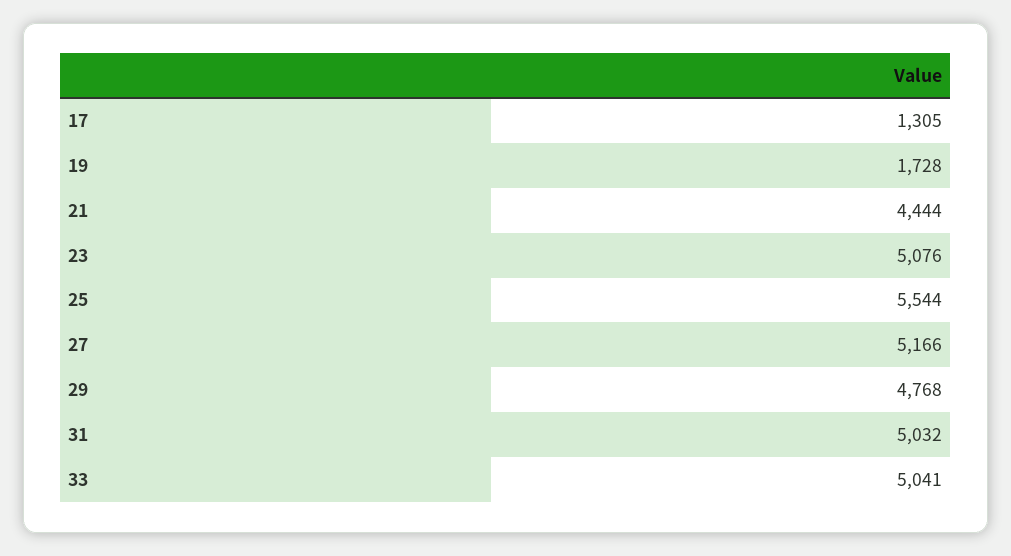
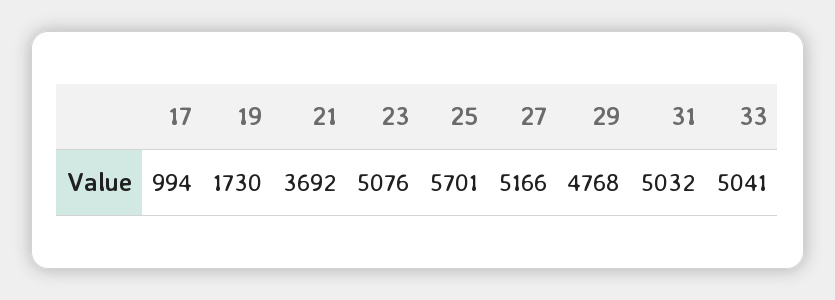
  {
-   "17": 1305,
+   "17": 994,
-   "19": 1728,
+   "19": 1730,
-   "21": 4444,
+   "21": 3692,
    "23": 5076,
-   "25": 5544,
+   "25": 5701,
    "27": 5166,
    "29": 4768,
    "31": 5032,
    "33": 5041
  }

